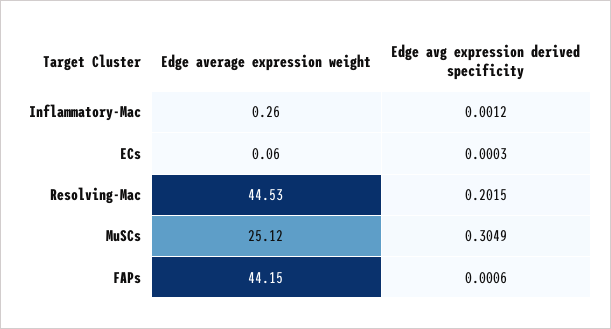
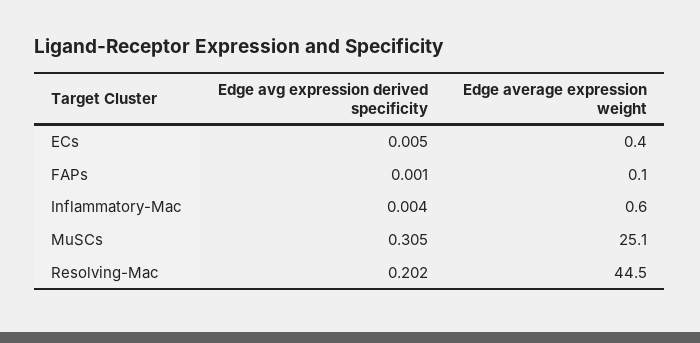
  {
    "Edge average expression weight": {
-     "Inflammatory-Mac": 0.26,
+     "Inflammatory-Mac": 0.6,
-     "ECs": 0.06,
+     "ECs": 0.4,
      "Resolving-Mac": 44.53,
      "MuSCs": 25.12,
-     "FAPs": 44.15
+     "FAPs": 0.1
    },
    "Edge avg expression derived specificity": {
-     "Inflammatory-Mac": 0.0012,
+     "Inflammatory-Mac": 0.004,
-     "ECs": 0.0003,
+     "ECs": 0.005,
      "Resolving-Mac": 0.2015,
      "MuSCs": 0.3049,
      "FAPs": 0.0006
    }
  }

